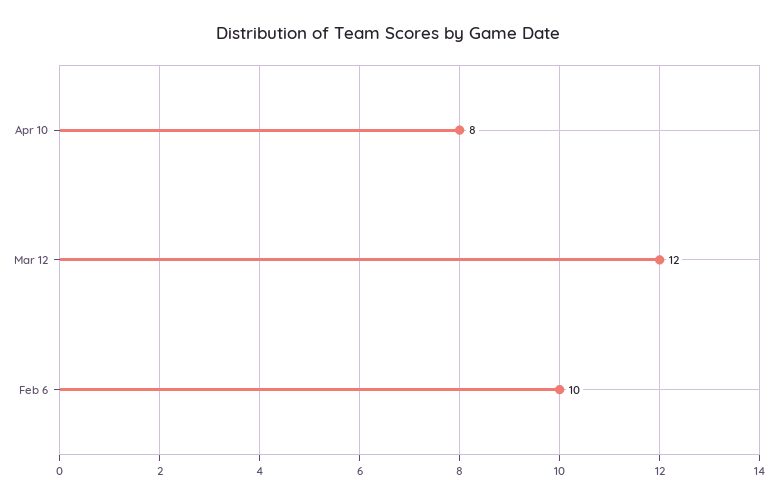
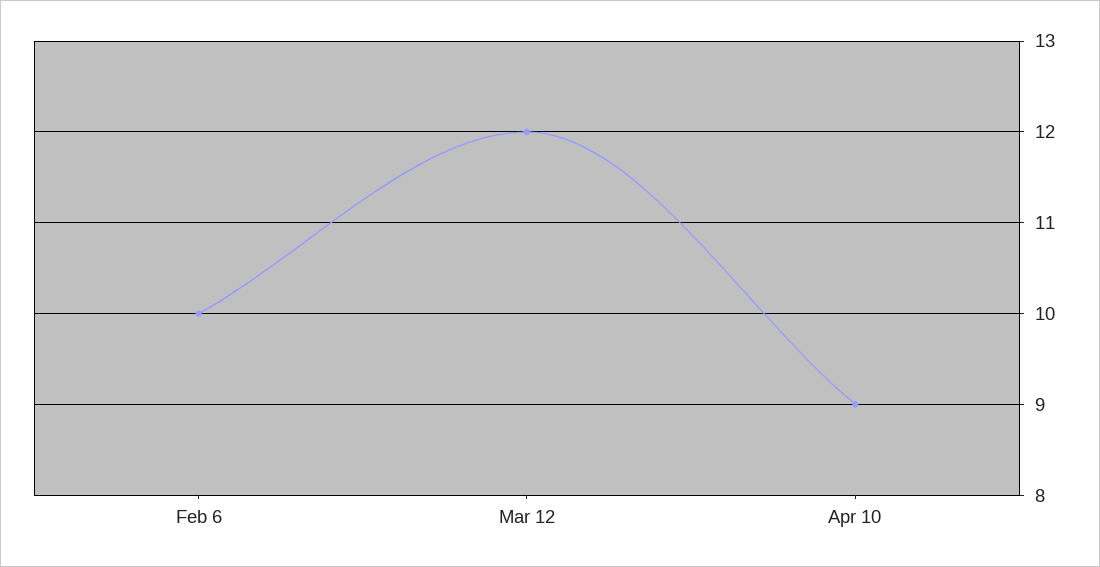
  {
-   "Apr 10": 8,
+   "Apr 10": 9,
    "Mar 12": 12,
    "Feb 6": 10
  }

